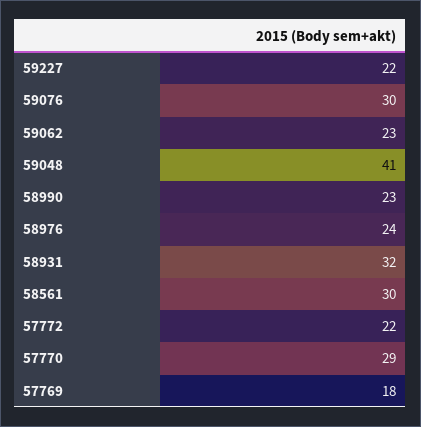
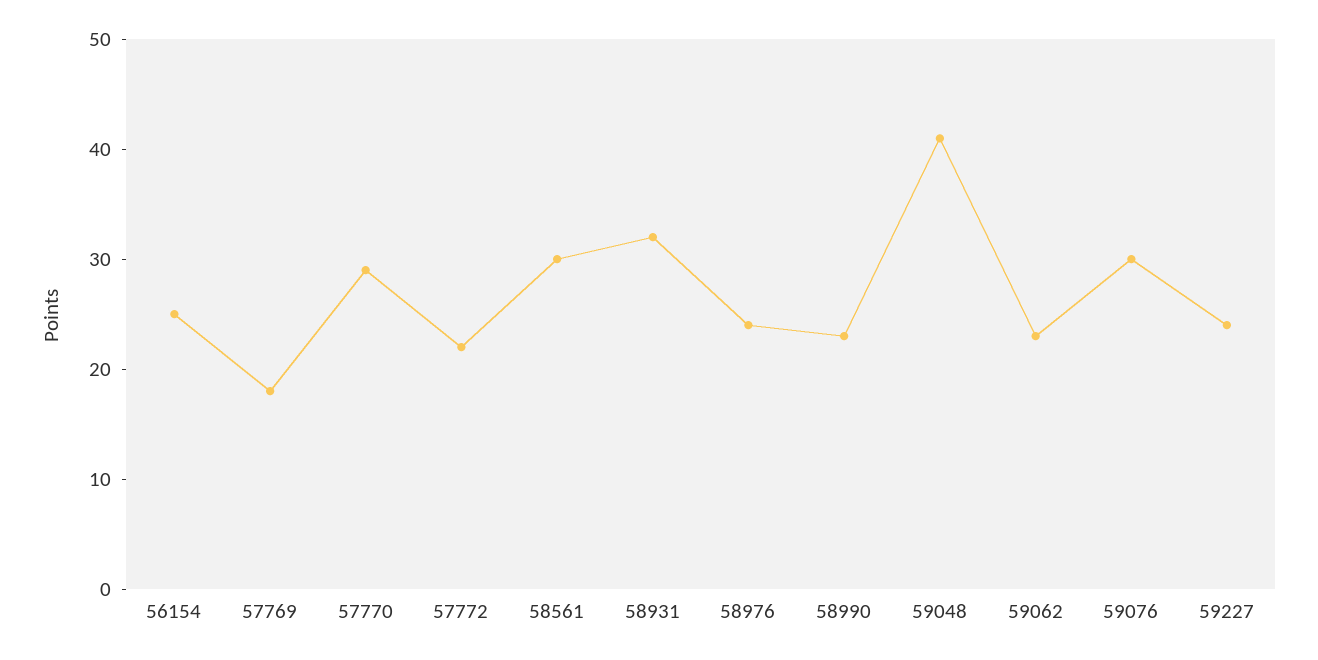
  {
-   "59227": 22,
+   "59227": 24,
    "59076": 30,
    "59062": 23,
    "59048": 41,
    "58990": 23,
    "58976": 24,
    "58931": 32,
    "58561": 30,
    "57772": 22,
    "57770": 29,
-   "57769": 18
+   "57769": 18,
+   "56154": 25
  }

